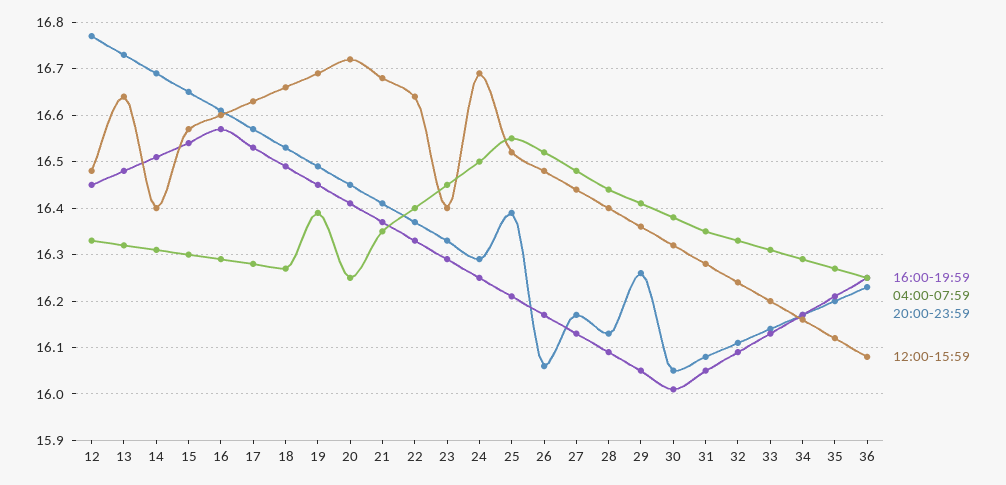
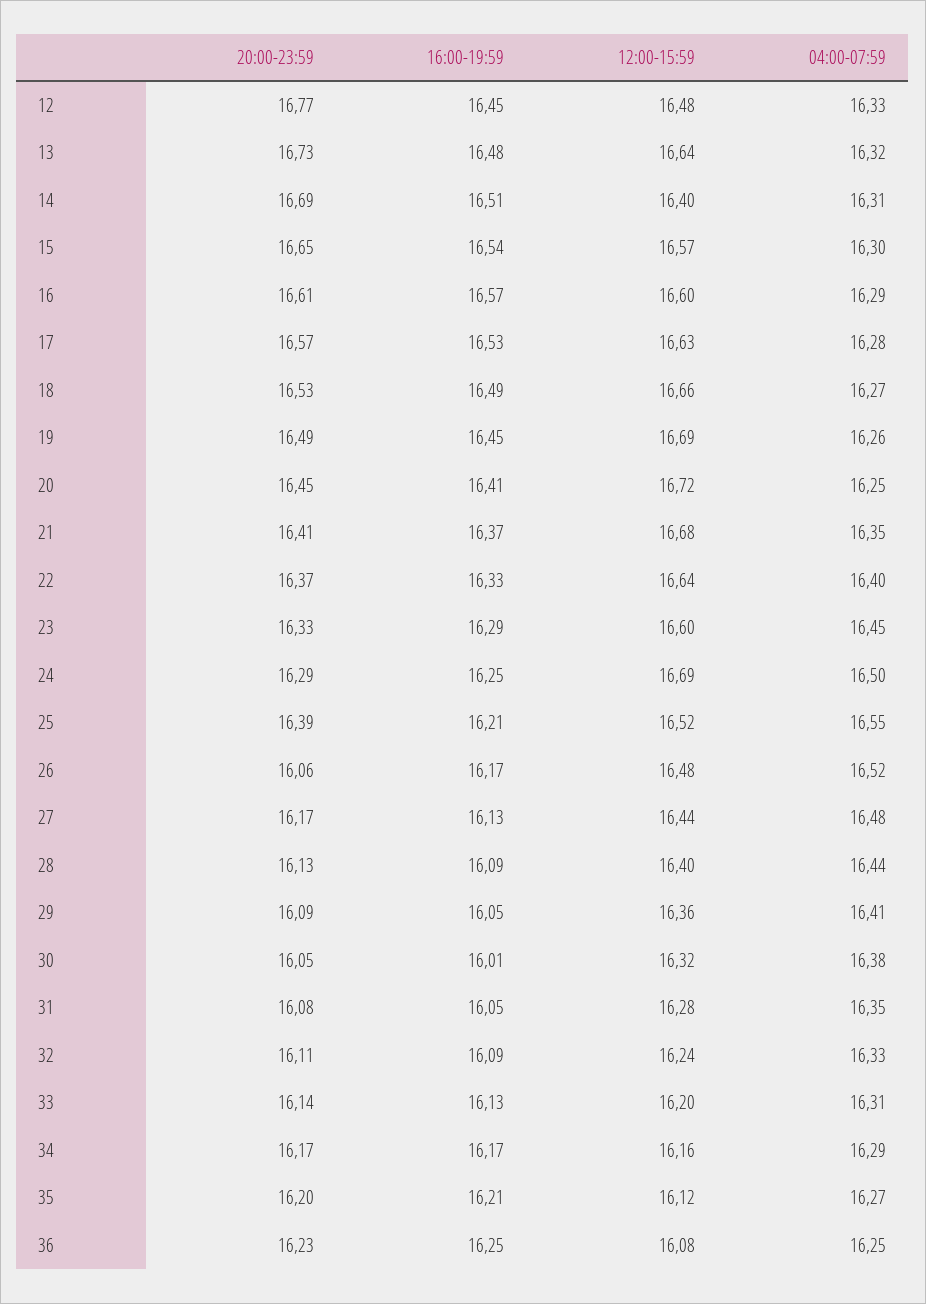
  {
    "16:00-19:59": {
      "12": 16.45,
      "13": 16.48,
      "14": 16.51,
      "15": 16.54,
      "16": 16.57,
      "17": 16.53,
      "18": 16.49,
      "19": 16.45,
      "20": 16.41,
      "21": 16.37,
      "22": 16.33,
      "23": 16.29,
      "24": 16.25,
      "25": 16.21,
      "26": 16.17,
      "27": 16.13,
      "28": 16.09,
      "29": 16.05,
      "30": 16.01,
      "31": 16.05,
      "32": 16.09,
      "33": 16.13,
      "34": 16.17,
      "35": 16.21,
      "36": 16.25
    },
    "04:00-07:59": {
      "12": 16.33,
      "13": 16.32,
      "14": 16.31,
      "15": 16.3,
      "16": 16.29,
      "17": 16.28,
      "18": 16.27,
-     "19": 16.4,
+     "19": 16.26,
      "20": 16.25,
      "21": 16.35,
      "22": 16.4,
      "23": 16.45,
      "24": 16.5,
      "25": 16.55,
      "26": 16.52,
      "27": 16.48,
      "28": 16.44,
      "29": 16.41,
      "30": 16.38,
      "31": 16.35,
      "32": 16.33,
      "33": 16.31,
      "34": 16.29,
      "35": 16.27,
      "36": 16.25
    },
    "20:00-23:59": {
      "12": 16.77,
      "13": 16.73,
      "14": 16.69,
      "15": 16.65,
      "16": 16.61,
      "17": 16.57,
      "18": 16.53,
      "19": 16.49,
      "20": 16.45,
      "21": 16.41,
      "22": 16.37,
      "23": 16.33,
      "24": 16.29,
      "25": 16.39,
      "26": 16.06,
      "27": 16.17,
      "28": 16.13,
-     "29": 16.25,
+     "29": 16.09,
      "30": 16.05,
      "31": 16.08,
      "32": 16.11,
      "33": 16.14,
      "34": 16.17,
      "35": 16.2,
      "36": 16.23
    },
    "12:00-15:59": {
      "12": 16.48,
      "13": 16.64,
      "14": 16.4,
      "15": 16.57,
      "16": 16.6,
      "17": 16.63,
      "18": 16.66,
      "19": 16.69,
      "20": 16.72,
      "21": 16.68,
      "22": 16.64,
-     "23": 16.4,
+     "23": 16.6,
      "24": 16.69,
      "25": 16.52,
      "26": 16.48,
      "27": 16.44,
      "28": 16.4,
      "29": 16.36,
      "30": 16.32,
      "31": 16.28,
      "32": 16.24,
      "33": 16.2,
      "34": 16.16,
      "35": 16.12,
      "36": 16.08
    }
  }

